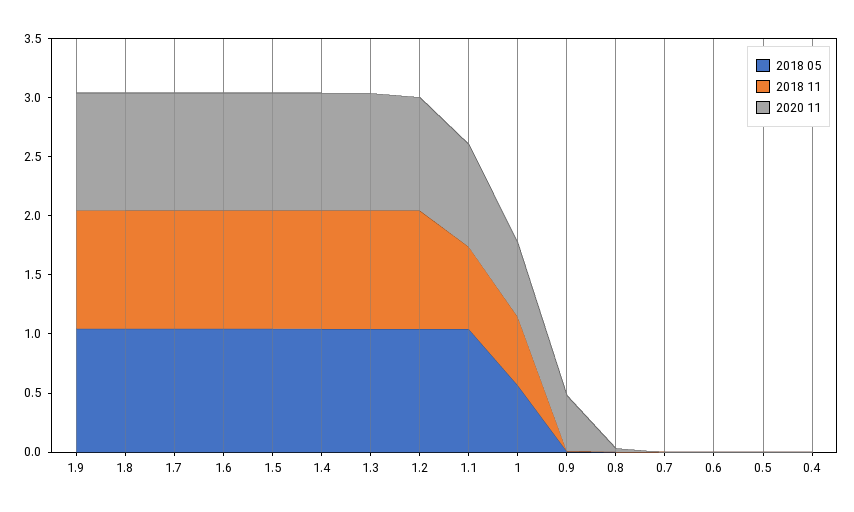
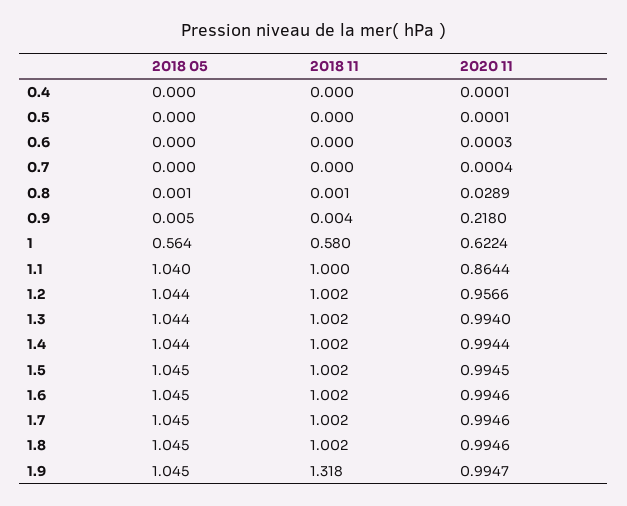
  {
    "2018 05": {
      "1.9": 1.045,
      "1.8": 1.045,
      "1.7": 1.045,
      "1.6": 1.045,
      "1.5": 1.045,
      "1.4": 1.044,
      "1.3": 1.044,
      "1.2": 1.044,
      "1.1": 1.04,
      "1": 0.564,
      "0.9": 0.005,
      "0.8": 0.001,
      "0.7": 0,
      "0.6": 0,
      "0.5": 0,
      "0.4": 0
    },
    "2018 11": {
-     "1.9": 1,
+     "1.9": 1.318,
      "1.8": 1.002,
      "1.7": 1.002,
      "1.6": 1.002,
      "1.5": 1.002,
      "1.4": 1.002,
      "1.3": 1.002,
      "1.2": 1.002,
-     "1.1": 0.7,
+     "1.1": 1,
      "1": 0.58,
      "0.9": 0.004,
      "0.8": 0.001,
      "0.7": 0,
      "0.6": 0,
      "0.5": 0,
      "0.4": 0
    },
    "2020 11": {
      "1.9": 0.9947,
      "1.8": 0.9946,
      "1.7": 0.9946,
      "1.6": 0.9946,
      "1.5": 0.9945,
      "1.4": 0.9944,
      "1.3": 0.994,
      "1.2": 0.9566,
      "1.1": 0.8644,
      "1": 0.6224,
-     "0.9": 0.5,
+     "0.9": 0.218,
      "0.8": 0.0289,
      "0.7": 0.0004,
      "0.6": 0.0003,
      "0.5": 0.0001,
      "0.4": 0.0001
    }
  }

